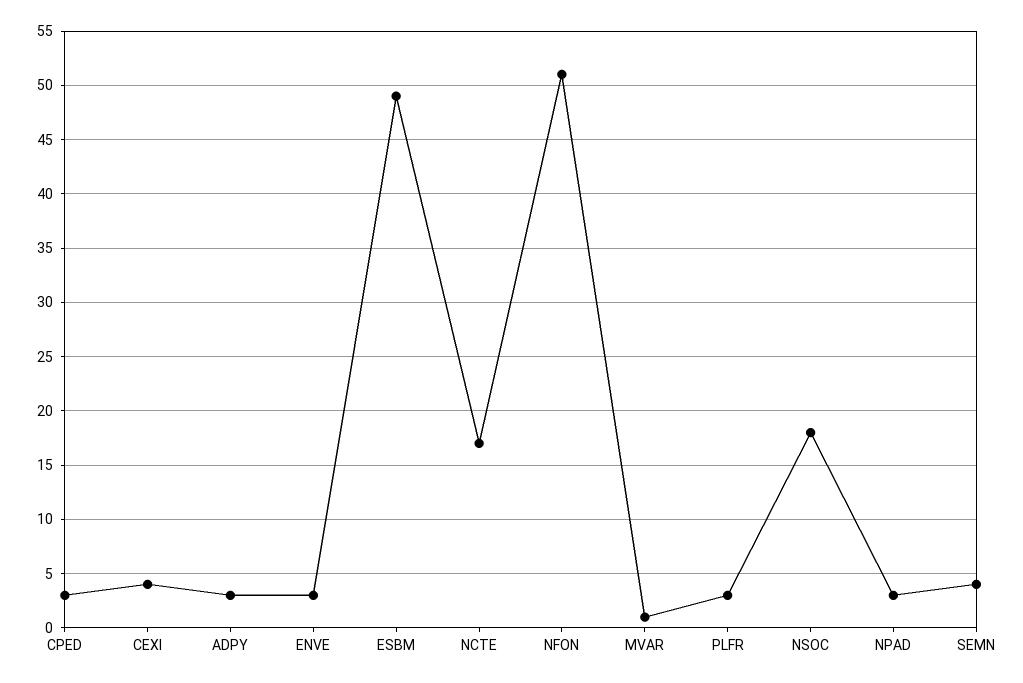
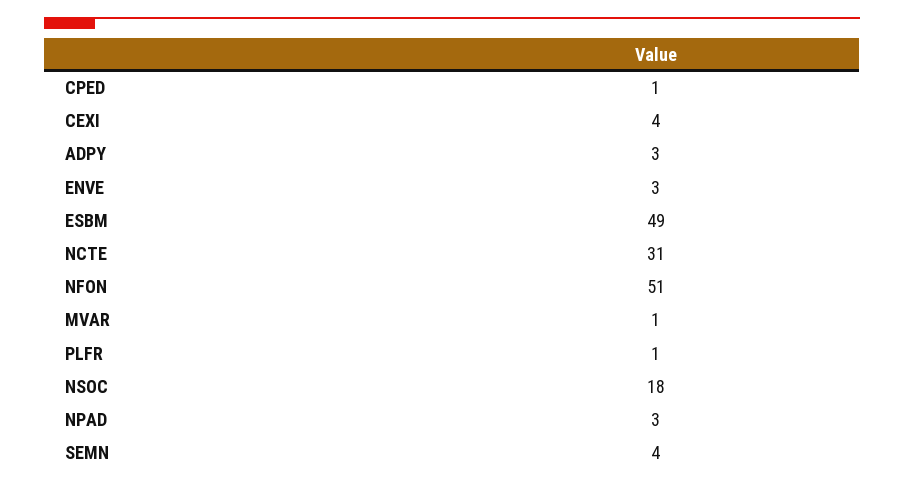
  {
-   "CPED": 3,
+   "CPED": 1,
    "CEXI": 4,
    "ADPY": 3,
    "ENVE": 3,
    "ESBM": 49,
-   "NCTE": 17,
+   "NCTE": 31,
    "NFON": 51,
    "MVAR": 1,
-   "PLFR": 3,
+   "PLFR": 1,
    "NSOC": 18,
    "NPAD": 3,
    "SEMN": 4
  }

